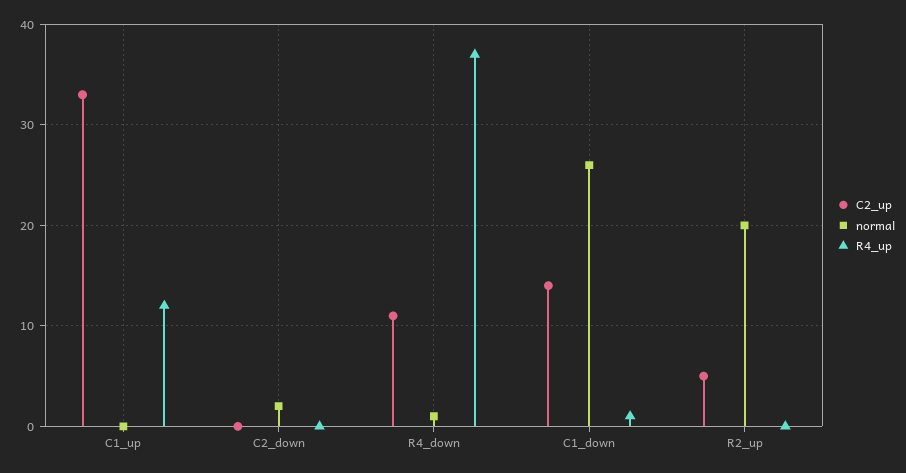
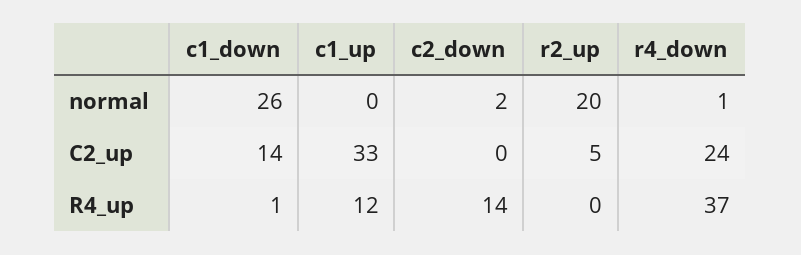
  {
    "C2_up": {
      "C1_up": 33,
      "C2_down": 0,
-     "R4_down": 11,
+     "R4_down": 24,
      "C1_down": 14,
      "R2_up": 5
    },
    "normal": {
      "C1_up": 0,
      "C2_down": 2,
      "R4_down": 1,
      "C1_down": 26,
      "R2_up": 20
    },
    "R4_up": {
      "C1_up": 12,
-     "C2_down": 0,
+     "C2_down": 14,
      "R4_down": 37,
      "C1_down": 1,
      "R2_up": 0
    }
  }

